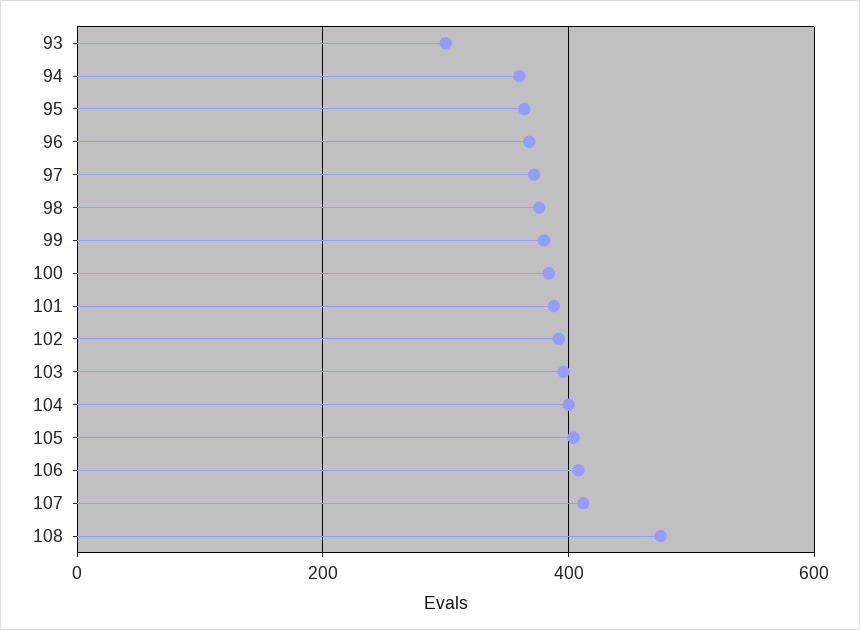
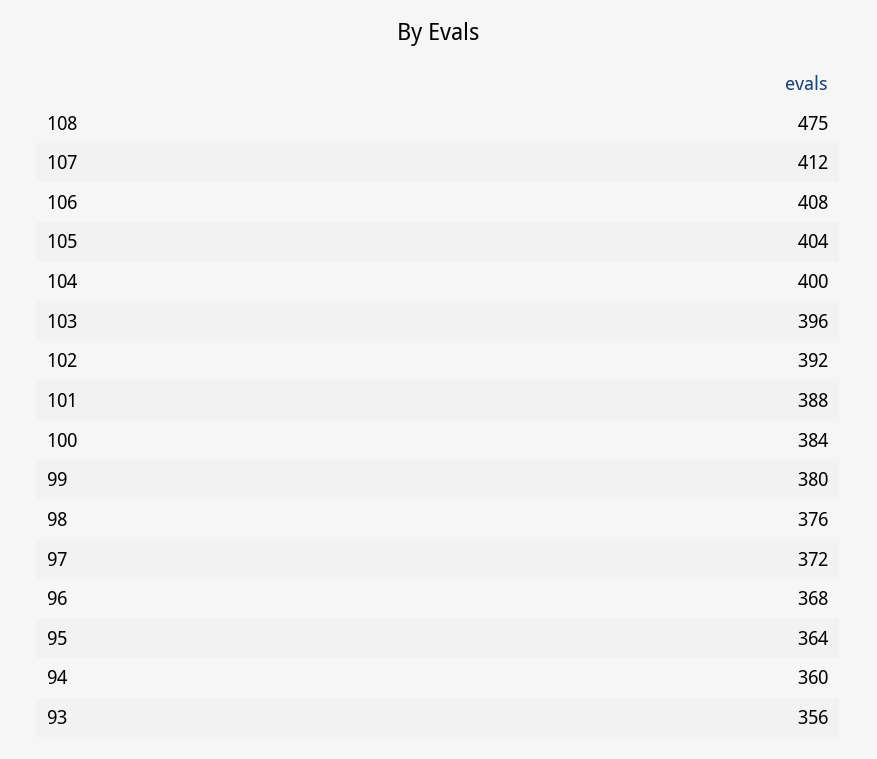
  {
-   "93": 300,
+   "93": 356,
    "94": 360,
    "95": 364,
    "96": 368,
    "97": 372,
    "98": 376,
    "99": 380,
    "100": 384,
    "101": 388,
    "102": 392,
    "103": 396,
    "104": 400,
    "105": 404,
    "106": 408,
    "107": 412,
    "108": 475
  }

